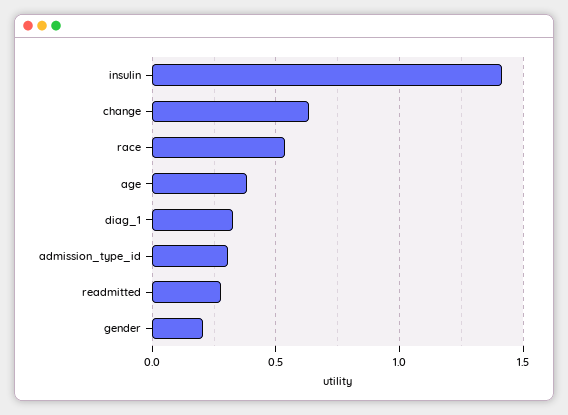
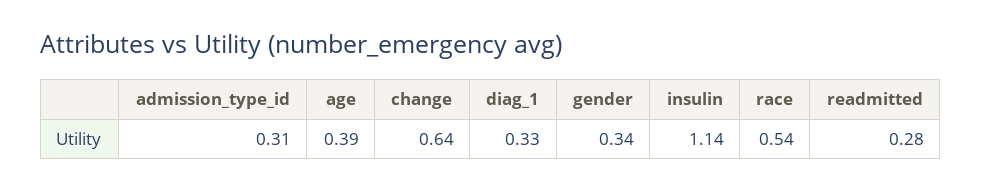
  {
-   "insulin": 1.4,
+   "insulin": 1.14,
    "change": 0.64,
    "race": 0.54,
    "age": 0.39,
    "diag_1": 0.33,
    "admission_type_id": 0.31,
    "readmitted": 0.28,
-   "gender": 0.2
+   "gender": 0.34
  }

